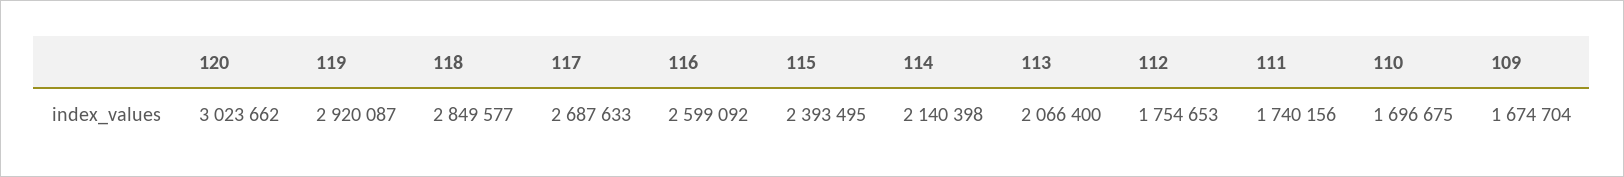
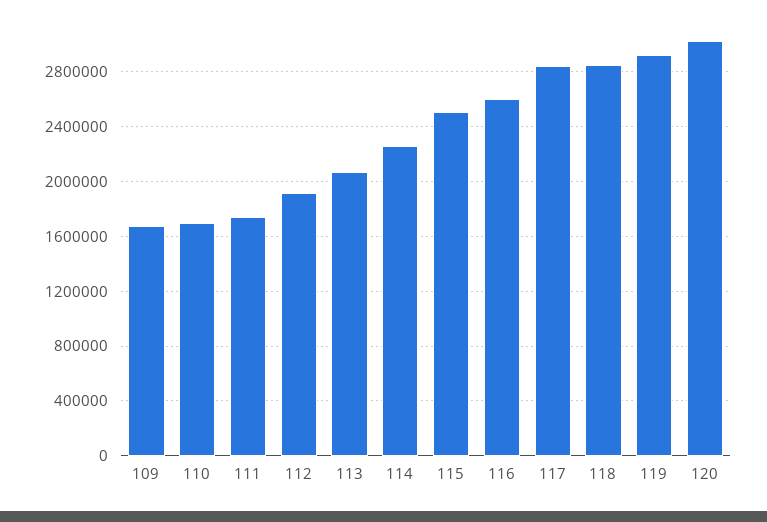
  {
    "120": 3023662,
    "119": 2920087,
    "118": 2849577,
-   "117": 2687633,
+   "117": 2850000,
    "116": 2599092,
-   "115": 2393495,
+   "115": 2500000,
-   "114": 2140398,
+   "114": 2250000,
    "113": 2066400,
-   "112": 1754653,
+   "112": 1900000,
    "111": 1740156,
    "110": 1696675,
    "109": 1674704
  }

